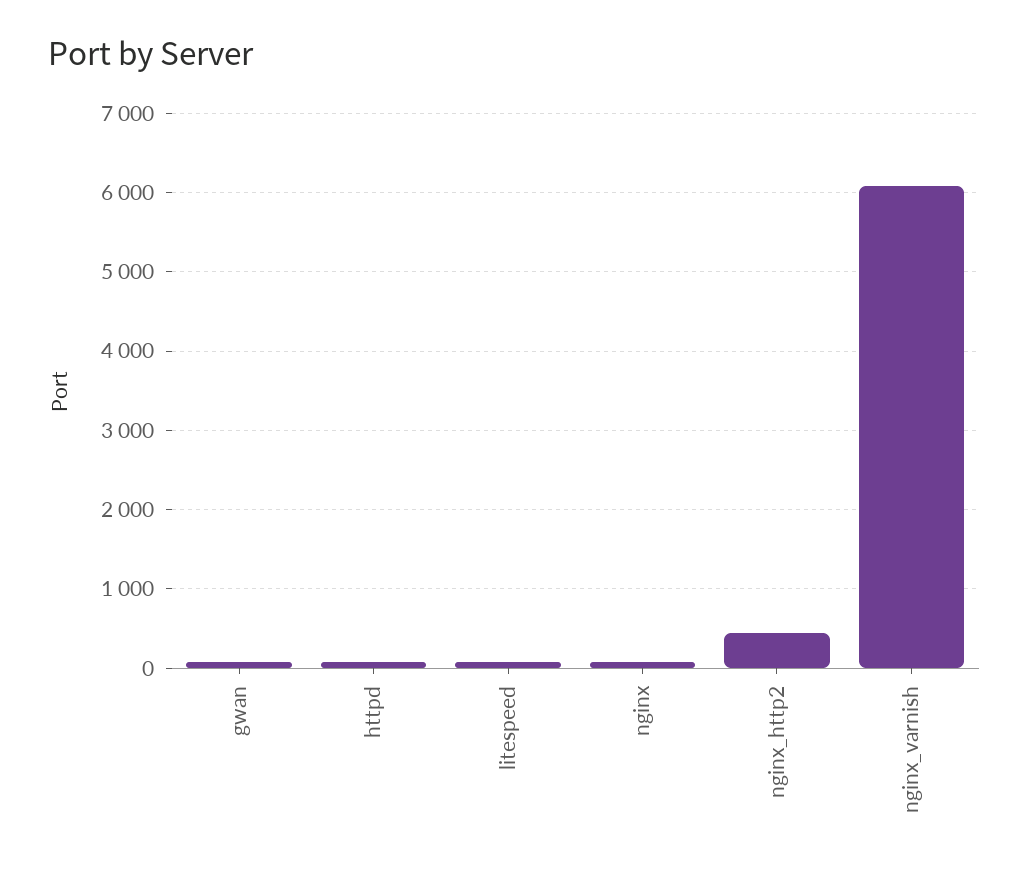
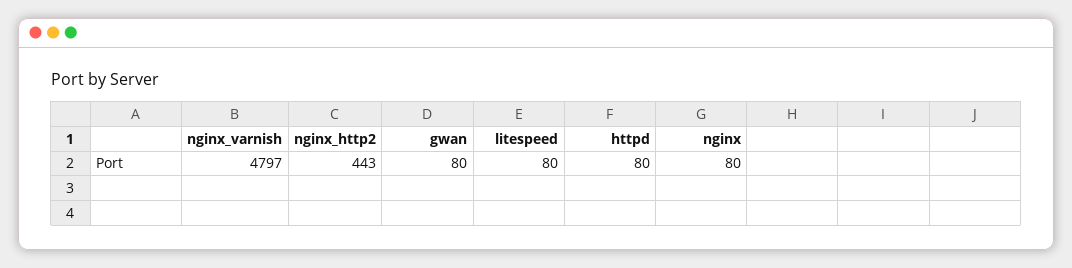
  {
    "gwan": 80,
    "httpd": 80,
    "litespeed": 80,
    "nginx": 80,
    "nginx_http2": 443,
-   "nginx_varnish": 6100
+   "nginx_varnish": 4797
  }

